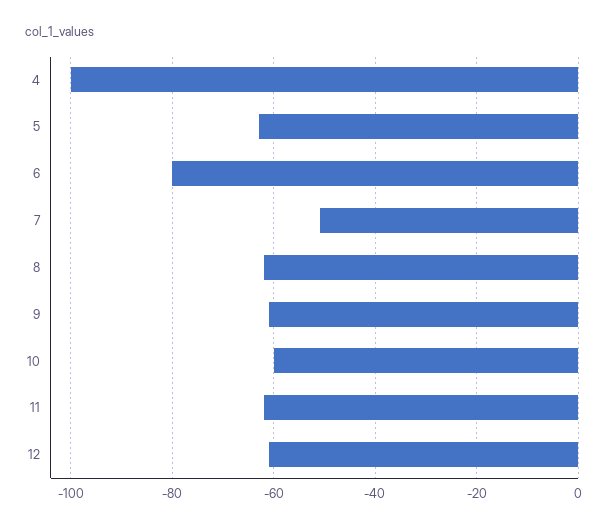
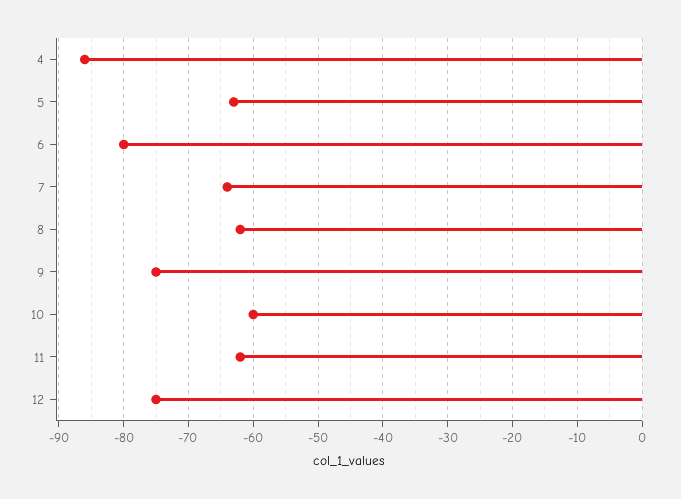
  {
-   "4": -100,
+   "4": -86,
    "5": -63,
    "6": -80,
-   "7": -50,
+   "7": -64,
    "8": -62,
-   "9": -60,
+   "9": -75,
    "10": -60,
    "11": -62,
-   "12": -60
+   "12": -75
  }

